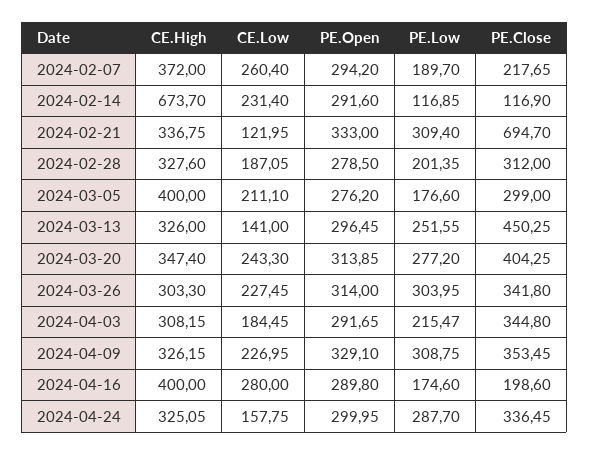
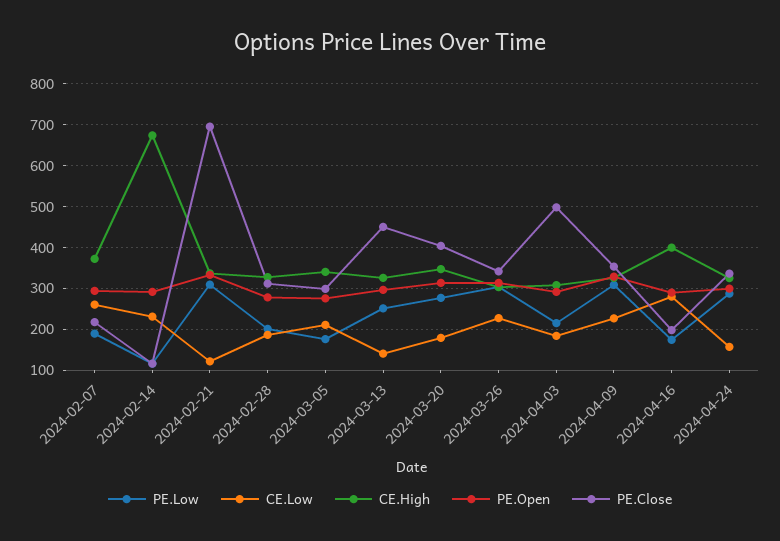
  {
    "CE.High": {
      "2024-02-07": 372,
      "2024-02-14": 673.7,
      "2024-02-21": 336.75,
      "2024-02-28": 327.6,
-     "2024-03-05": 400,
+     "2024-03-05": 340,
      "2024-03-13": 326,
      "2024-03-20": 347.4,
      "2024-03-26": 303.3,
      "2024-04-03": 308.15,
      "2024-04-09": 326.15,
      "2024-04-16": 400,
      "2024-04-24": 325.05
    },
    "CE.Low": {
      "2024-02-07": 260.4,
      "2024-02-14": 231.4,
      "2024-02-21": 121.95,
      "2024-02-28": 187.05,
      "2024-03-05": 211.1,
      "2024-03-13": 141,
-     "2024-03-20": 243.3,
+     "2024-03-20": 180,
      "2024-03-26": 227.45,
      "2024-04-03": 184.45,
      "2024-04-09": 226.95,
      "2024-04-16": 280,
      "2024-04-24": 157.75
    },
    "PE.Open": {
      "2024-02-07": 294.2,
      "2024-02-14": 291.6,
      "2024-02-21": 333,
      "2024-02-28": 278.5,
      "2024-03-05": 276.2,
      "2024-03-13": 296.45,
      "2024-03-20": 313.85,
      "2024-03-26": 314,
      "2024-04-03": 291.65,
      "2024-04-09": 329.1,
      "2024-04-16": 289.8,
      "2024-04-24": 299.95
    },
    "PE.Low": {
      "2024-02-07": 189.7,
      "2024-02-14": 116.85,
      "2024-02-21": 309.4,
      "2024-02-28": 201.35,
      "2024-03-05": 176.6,
      "2024-03-13": 251.55,
      "2024-03-20": 277.2,
      "2024-03-26": 303.95,
      "2024-04-03": 215.47,
      "2024-04-09": 308.75,
      "2024-04-16": 174.6,
      "2024-04-24": 287.7
    },
    "PE.Close": {
      "2024-02-07": 217.65,
      "2024-02-14": 116.9,
      "2024-02-21": 694.7,
      "2024-02-28": 312,
      "2024-03-05": 299,
      "2024-03-13": 450.25,
      "2024-03-20": 404.25,
      "2024-03-26": 341.8,
-     "2024-04-03": 344.8,
+     "2024-04-03": 500,
      "2024-04-09": 353.45,
      "2024-04-16": 198.6,
      "2024-04-24": 336.45
    }
  }

